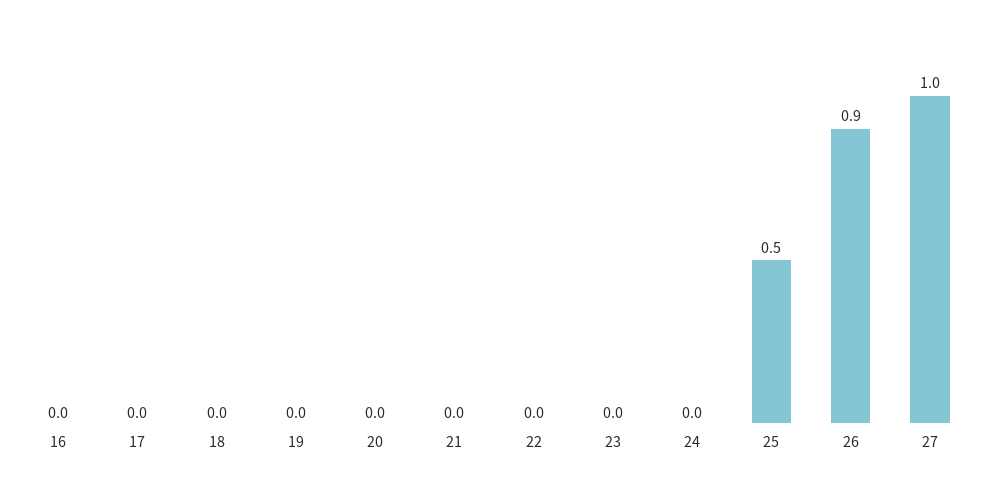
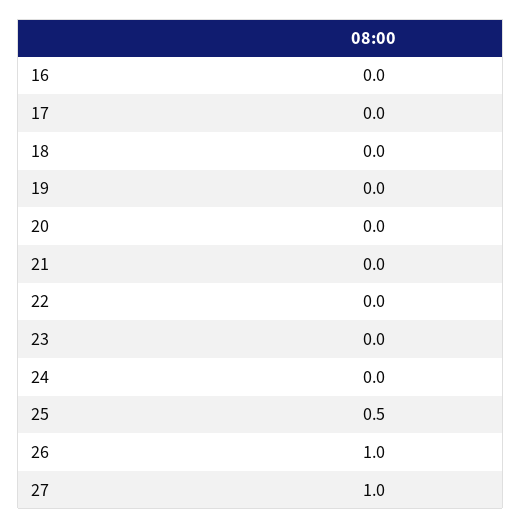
  {
    "16": 0,
    "17": 0,
    "18": 0,
    "19": 0,
    "20": 0,
    "21": 0,
    "22": 0,
    "23": 0,
    "24": 0,
    "25": 0.5,
-   "26": 0.9,
+   "26": 1,
    "27": 1
  }

